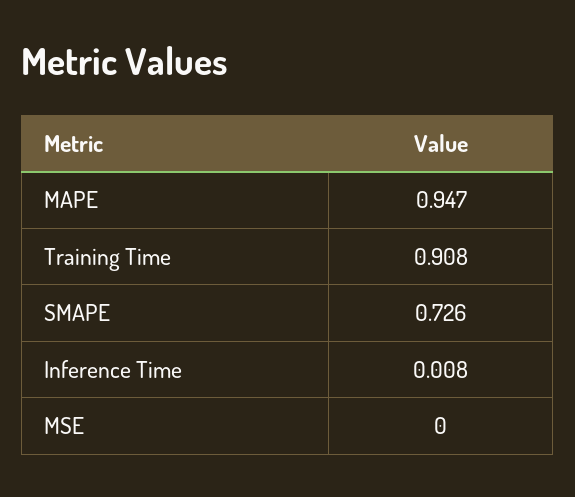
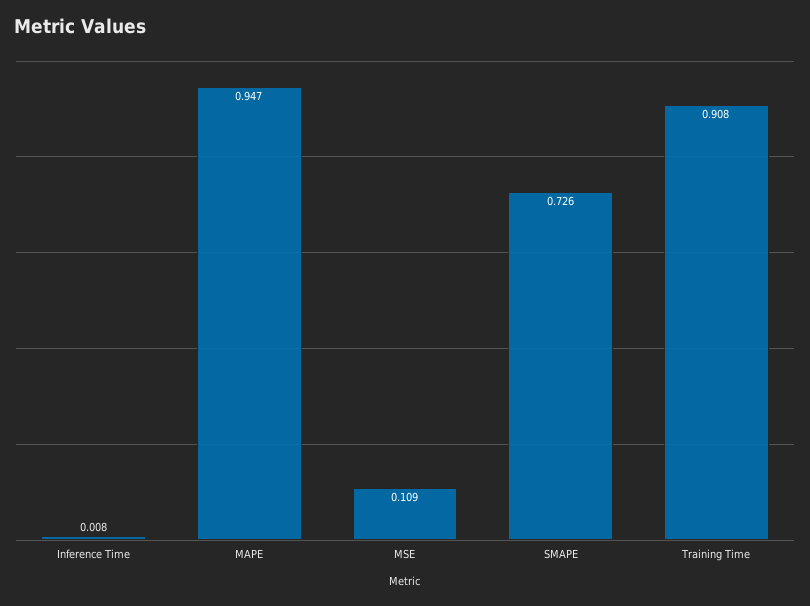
  {
    "MAPE": 0.947,
    "Training Time": 0.908,
    "SMAPE": 0.726,
    "Inference Time": 0.008,
-   "MSE": 0
+   "MSE": 0.109
  }

